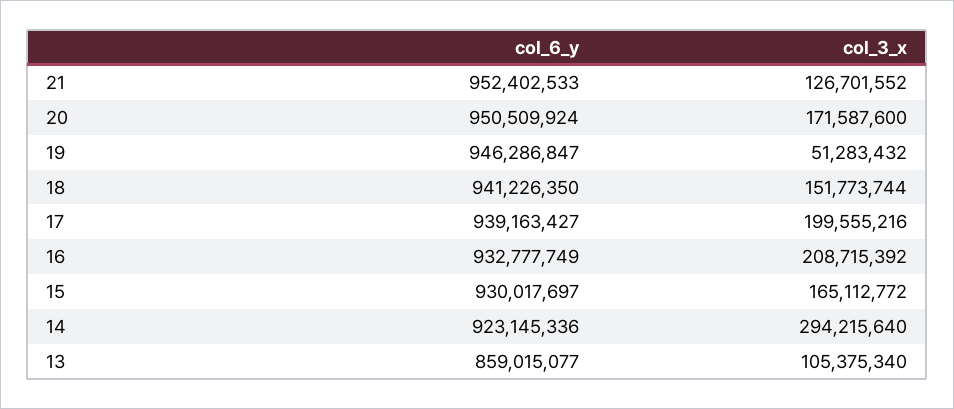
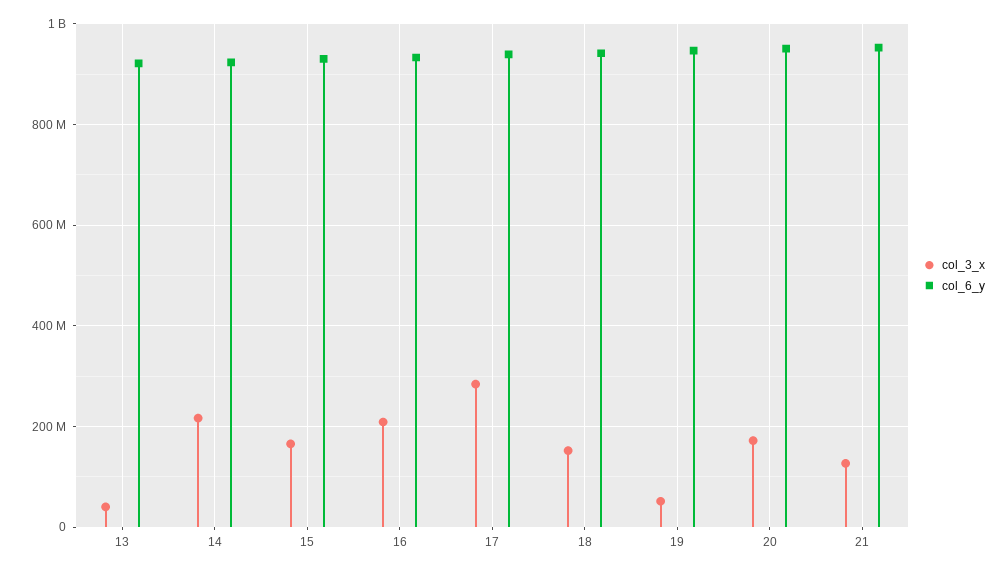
  {
    "col_6_y": {
      "21": 952402533,
      "20": 950509924,
      "19": 946286847,
      "18": 941226350,
      "17": 939163427,
      "16": 932777749,
      "15": 930017697,
      "14": 923145336,
-     "13": 859015077
+     "13": 920000000
    },
    "col_3_x": {
      "21": 126701552,
      "20": 171587600,
      "19": 51283432,
      "18": 151773744,
-     "17": 199555216,
+     "17": 280000000,
      "16": 208715392,
      "15": 165112772,
-     "14": 294215640,
+     "14": 220000000,
-     "13": 105375340
+     "13": 40000000
    }
  }

